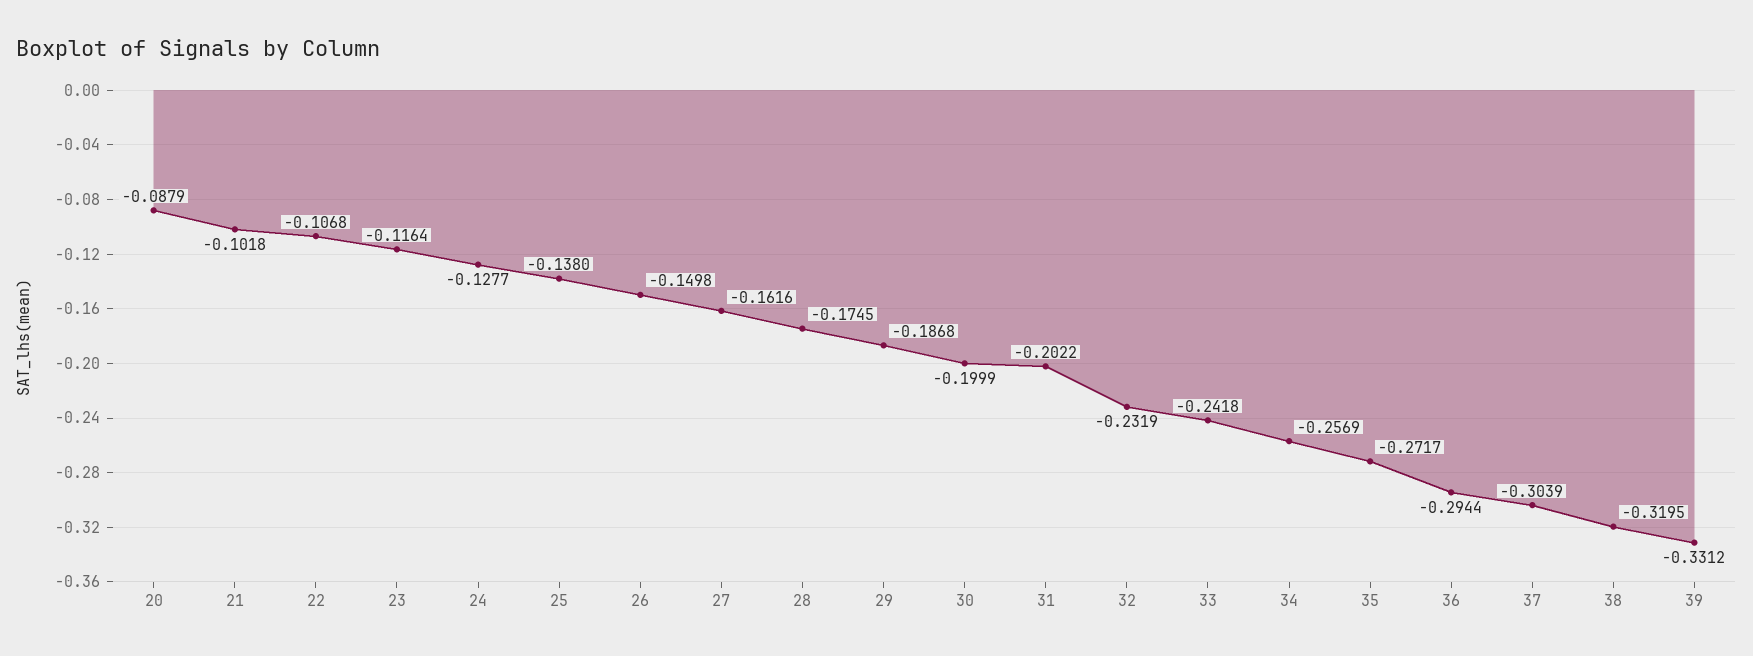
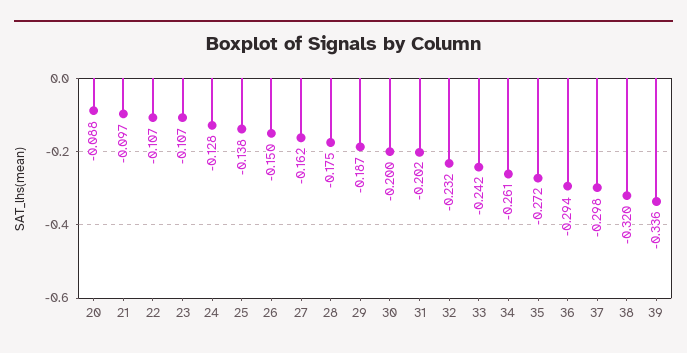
  {
    "20": -0.0879,
-   "21": -0.1018,
+   "21": -0.097,
    "22": -0.1068,
-   "23": -0.1164,
+   "23": -0.107,
    "24": -0.1277,
    "25": -0.138,
    "26": -0.1498,
    "27": -0.1616,
    "28": -0.1745,
    "29": -0.1868,
    "30": -0.1999,
    "31": -0.2022,
    "32": -0.2319,
    "33": -0.2418,
-   "34": -0.2569,
+   "34": -0.261,
    "35": -0.2717,
    "36": -0.2944,
-   "37": -0.3039,
+   "37": -0.298,
    "38": -0.3195,
-   "39": -0.3312
+   "39": -0.336
  }

